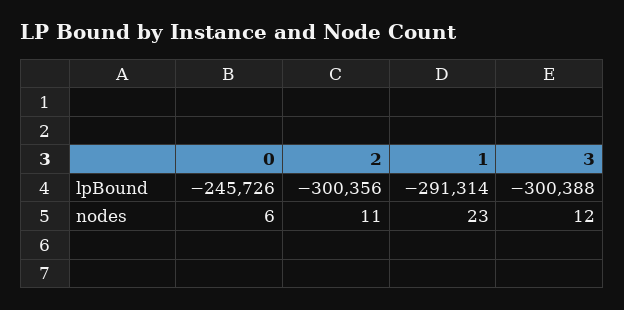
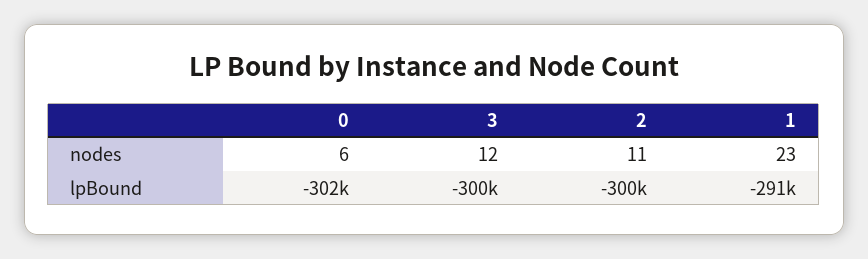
  {
    "0": {
-     "lpBound": -245726,
+     "lpBound": -302000,
      "nodes": 6
    },
    "2": {
      "lpBound": -300356,
      "nodes": 11
    },
    "1": {
      "lpBound": -291314,
      "nodes": 23
    },
    "3": {
      "lpBound": -300388,
      "nodes": 12
    }
  }

